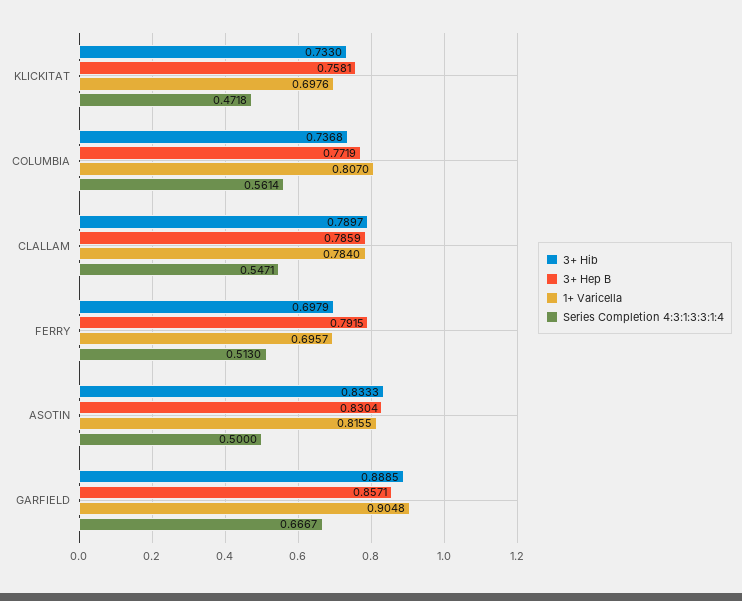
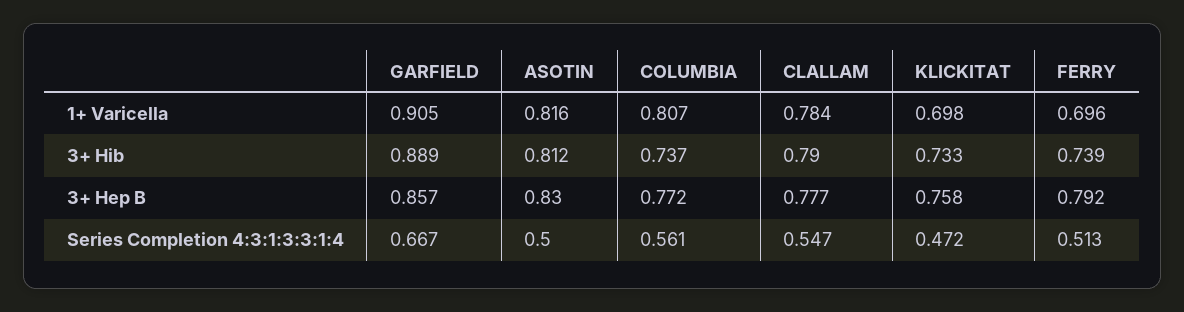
  {
    "3+ Hib": {
      "KLICKITAT": 0.733,
      "COLUMBIA": 0.7368,
      "CLALLAM": 0.7897,
-     "FERRY": 0.6979,
+     "FERRY": 0.739,
-     "ASOTIN": 0.8333,
+     "ASOTIN": 0.812,
      "GARFIELD": 0.8885
    },
    "3+ Hep B": {
      "KLICKITAT": 0.7581,
      "COLUMBIA": 0.7719,
-     "CLALLAM": 0.7859,
+     "CLALLAM": 0.777,
      "FERRY": 0.7915,
      "ASOTIN": 0.8304,
      "GARFIELD": 0.8571
    },
    "1+ Varicella": {
      "KLICKITAT": 0.6976,
      "COLUMBIA": 0.807,
      "CLALLAM": 0.784,
      "FERRY": 0.6957,
      "ASOTIN": 0.8155,
      "GARFIELD": 0.9048
    },
    "Series Completion 4:3:1:3:3:1:4": {
      "KLICKITAT": 0.4718,
      "COLUMBIA": 0.5614,
      "CLALLAM": 0.5471,
      "FERRY": 0.513,
      "ASOTIN": 0.5,
      "GARFIELD": 0.6667
    }
  }

